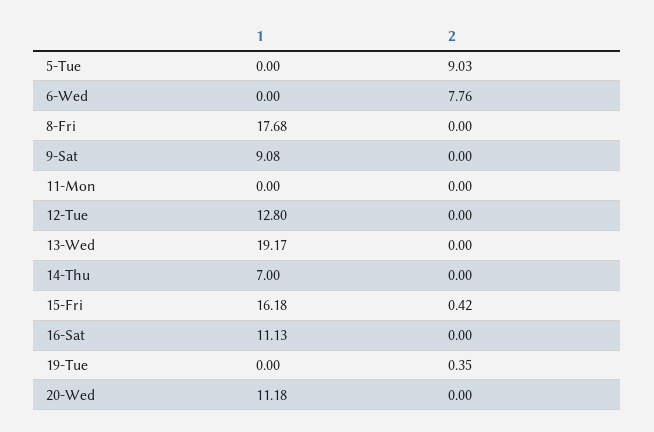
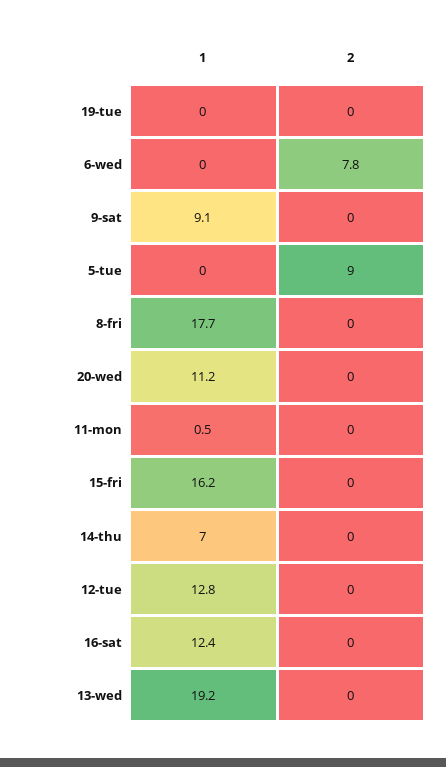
  {
    "1": {
      "5-Tue": 0,
      "6-Wed": 0,
      "8-Fri": 17.68,
      "9-Sat": 9.08,
-     "11-Mon": 0,
+     "11-Mon": 0.5,
      "12-Tue": 12.8,
      "13-Wed": 19.17,
      "14-Thu": 7,
      "15-Fri": 16.18,
-     "16-Sat": 11.13,
+     "16-Sat": 12.4,
      "19-Tue": 0,
      "20-Wed": 11.18
    },
    "2": {
      "5-Tue": 9.03,
      "6-Wed": 7.76,
      "8-Fri": 0,
      "9-Sat": 0,
      "11-Mon": 0,
      "12-Tue": 0,
      "13-Wed": 0,
      "14-Thu": 0,
-     "15-Fri": 0.42,
+     "15-Fri": 0,
      "16-Sat": 0,
-     "19-Tue": 0.35,
+     "19-Tue": 0,
      "20-Wed": 0
    }
  }

